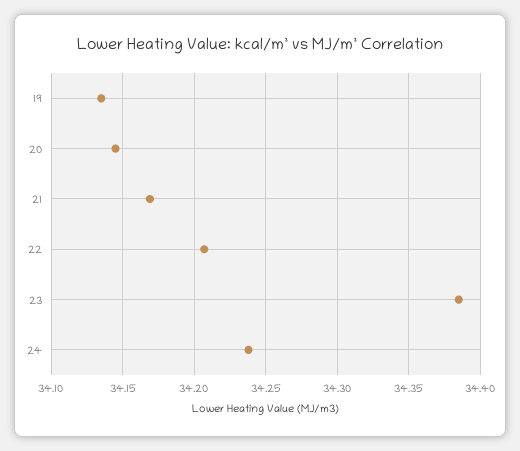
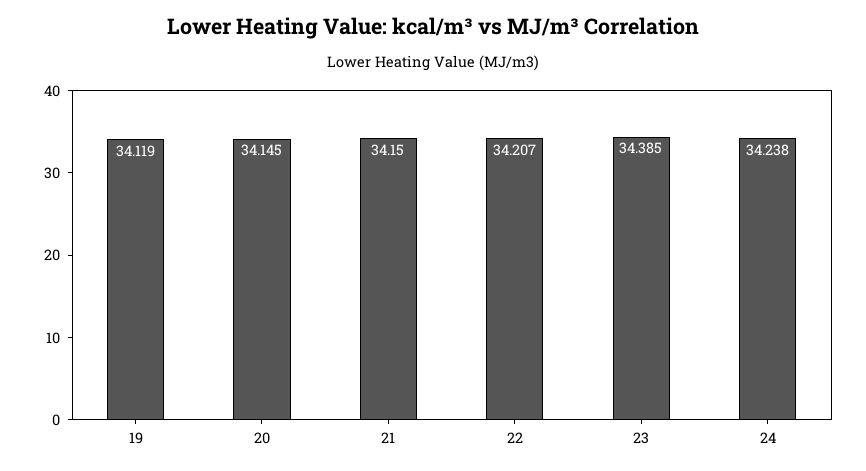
  {
-   "19": 34.135,
+   "19": 34.119,
    "20": 34.145,
-   "21": 34.17,
+   "21": 34.15,
    "22": 34.207,
    "23": 34.385,
    "24": 34.238
  }

